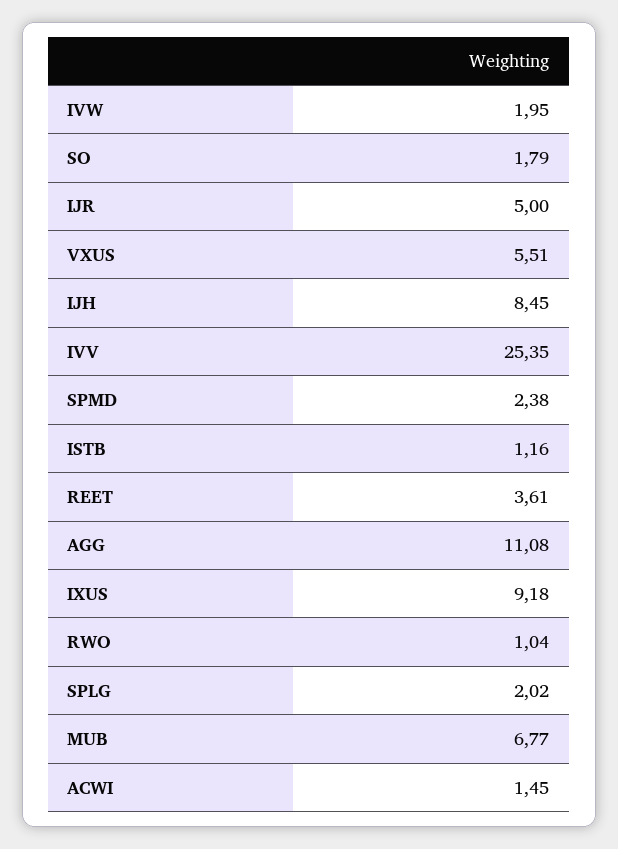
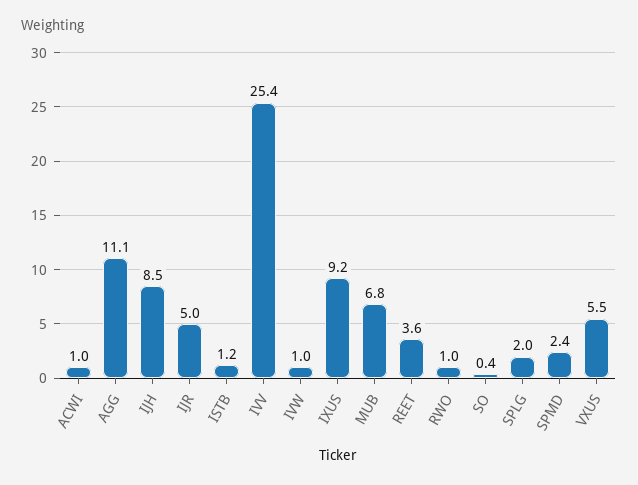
  {
-   "IVW": 1.95,
+   "IVW": 1,
-   "SO": 1.79,
+   "SO": 0.4,
    "IJR": 5,
    "VXUS": 5.51,
    "IJH": 8.45,
    "IVV": 25.35,
    "SPMD": 2.38,
    "ISTB": 1.16,
    "REET": 3.61,
    "AGG": 11.08,
    "IXUS": 9.18,
    "RWO": 1.04,
    "SPLG": 2.02,
    "MUB": 6.77,
-   "ACWI": 1.45
+   "ACWI": 1
  }

